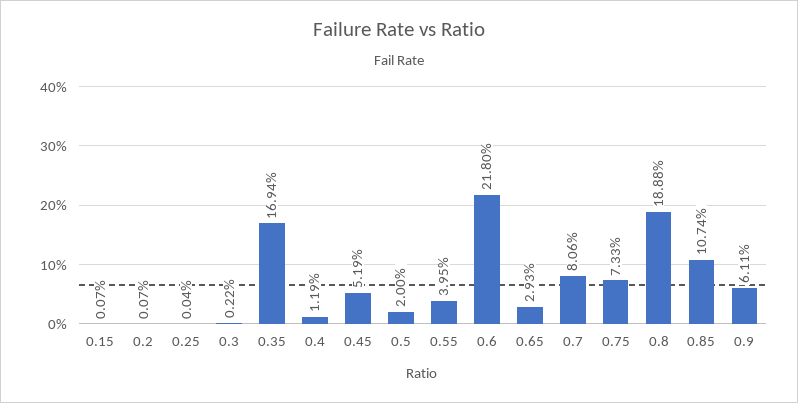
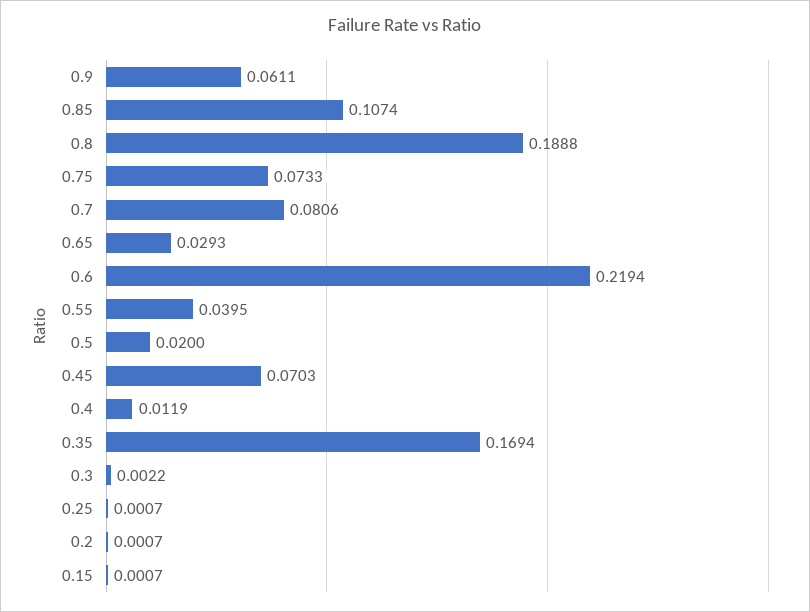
  {
    "0.15": 0.0007,
    "0.2": 0.0007,
-   "0.25": 0.0004,
+   "0.25": 0.0007,
    "0.3": 0.0022,
    "0.35": 0.1694,
    "0.4": 0.0119,
-   "0.45": 0.0519,
+   "0.45": 0.0703,
    "0.5": 0.02,
    "0.55": 0.0395,
-   "0.6": 0.218,
+   "0.6": 0.2194,
    "0.65": 0.0293,
    "0.7": 0.0806,
    "0.75": 0.0733,
    "0.8": 0.1888,
    "0.85": 0.1074,
    "0.9": 0.0611
  }

